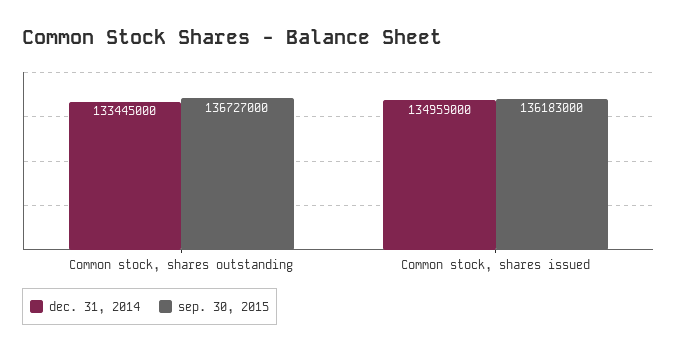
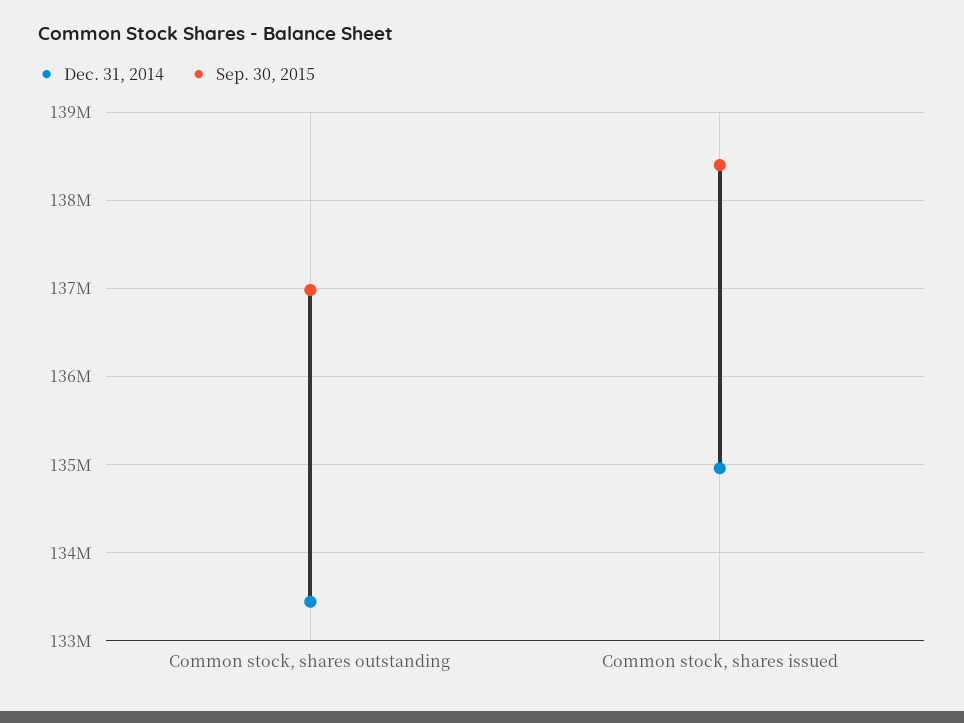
  {
    "dec. 31, 2014": {
      "Common stock, shares outstanding": 133445000,
      "Common stock, shares issued": 134959000
    },
    "sep. 30, 2015": {
-     "Common stock, shares outstanding": 136727000,
+     "Common stock, shares outstanding": 137000000,
-     "Common stock, shares issued": 136183000
+     "Common stock, shares issued": 138400000
    }
  }

